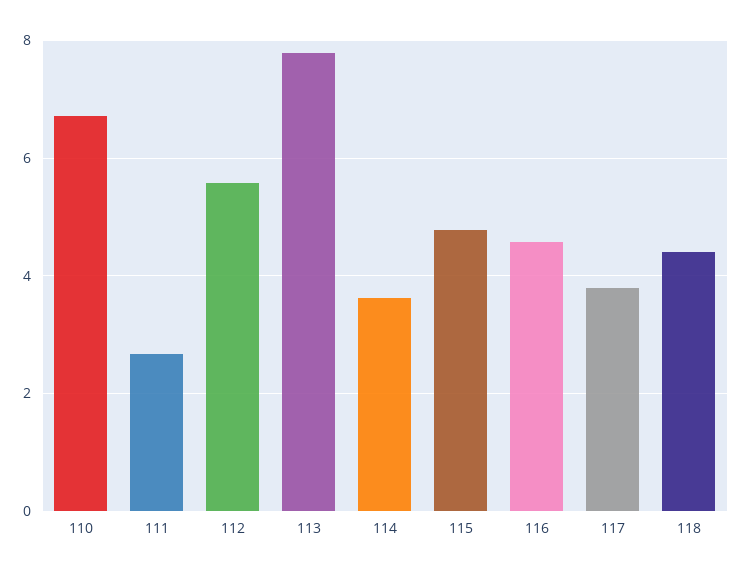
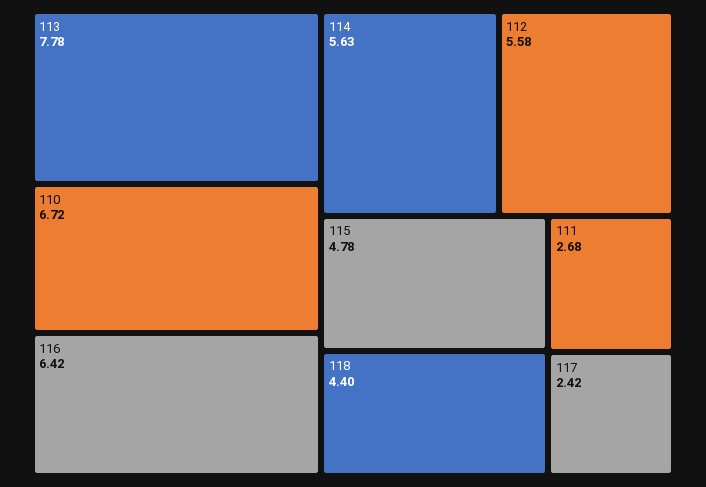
  {
    "110": 6.72,
    "111": 2.68,
    "112": 5.58,
    "113": 7.78,
-   "114": 3.6,
+   "114": 5.63,
    "115": 4.78,
-   "116": 4.6,
+   "116": 6.42,
-   "117": 3.8,
+   "117": 2.42,
    "118": 4.4
  }

